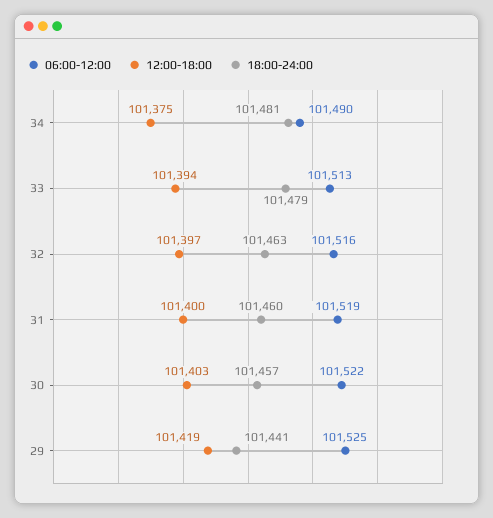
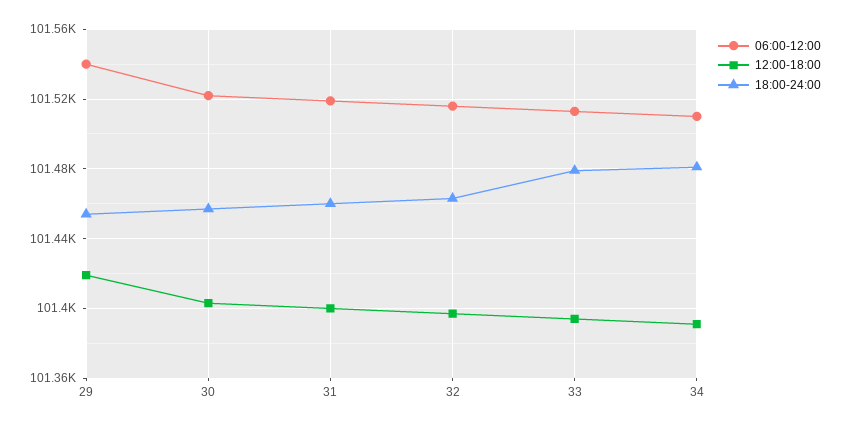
  {
    "06:00-12:00": {
-     "34": 101490,
+     "34": 101510,
      "33": 101513,
      "32": 101516,
      "31": 101519,
      "30": 101522,
-     "29": 101525
+     "29": 101540
    },
    "12:00-18:00": {
-     "34": 101375,
+     "34": 101390,
      "33": 101394,
      "32": 101397,
      "31": 101400,
      "30": 101403,
      "29": 101419
    },
    "18:00-24:00": {
      "34": 101481,
      "33": 101479,
      "32": 101463,
      "31": 101460,
      "30": 101457,
-     "29": 101441
+     "29": 101455
    }
  }

